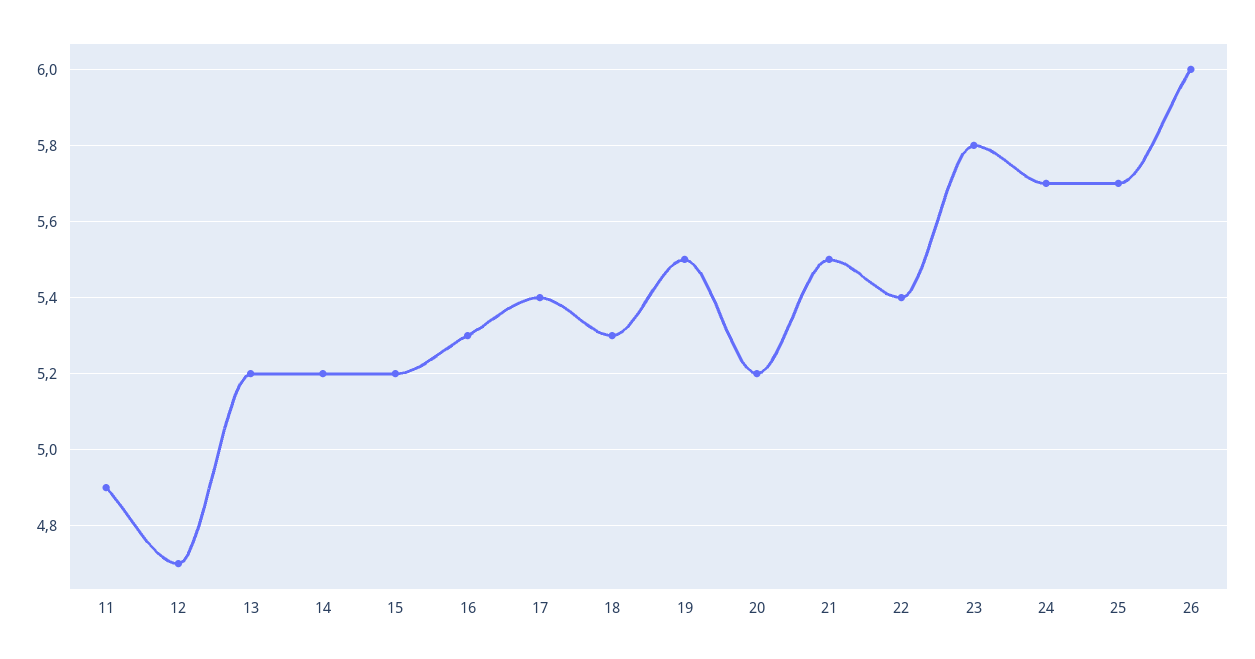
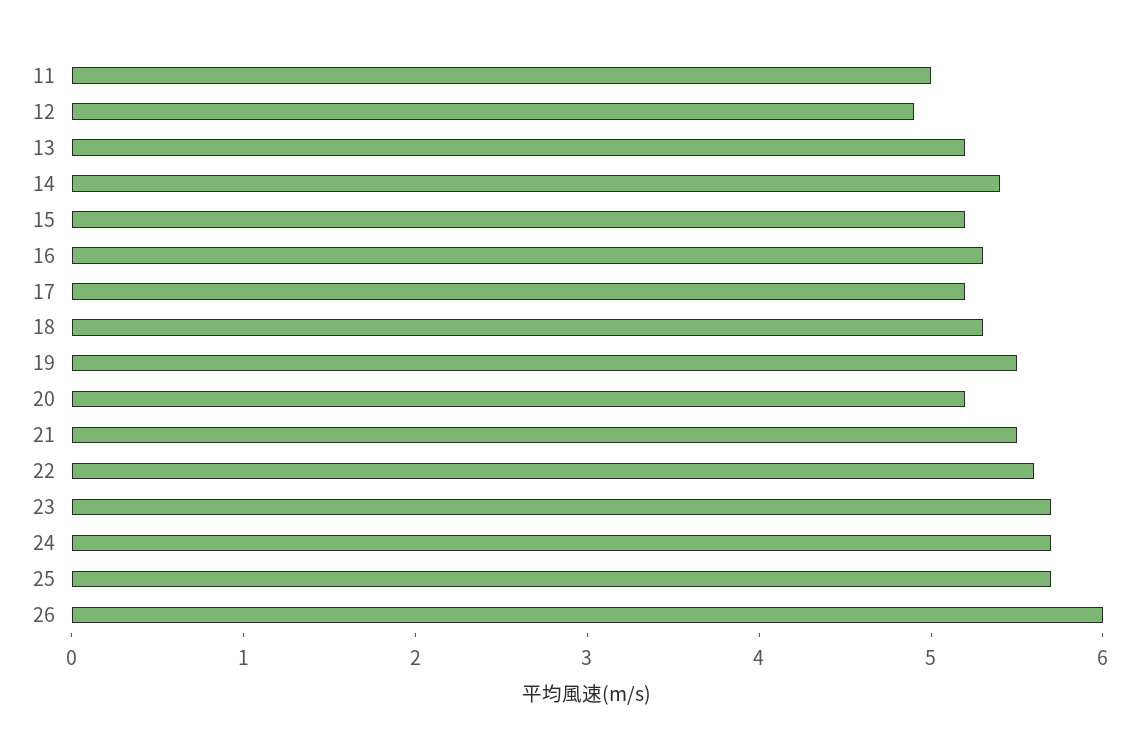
  {
-   "11": 4.9,
+   "11": 5,
-   "12": 4.7,
+   "12": 4.9,
    "13": 5.2,
-   "14": 5.2,
+   "14": 5.4,
    "15": 5.2,
    "16": 5.3,
-   "17": 5.4,
+   "17": 5.2,
    "18": 5.3,
    "19": 5.5,
    "20": 5.2,
    "21": 5.5,
-   "22": 5.4,
+   "22": 5.6,
-   "23": 5.8,
+   "23": 5.7,
    "24": 5.7,
    "25": 5.7,
    "26": 6
  }

